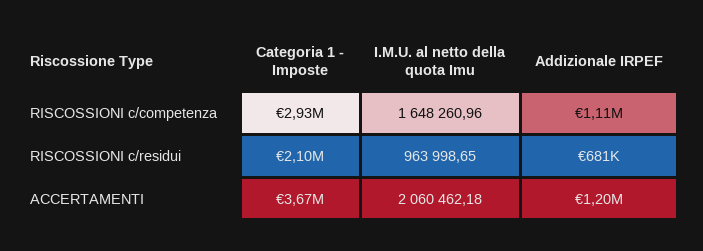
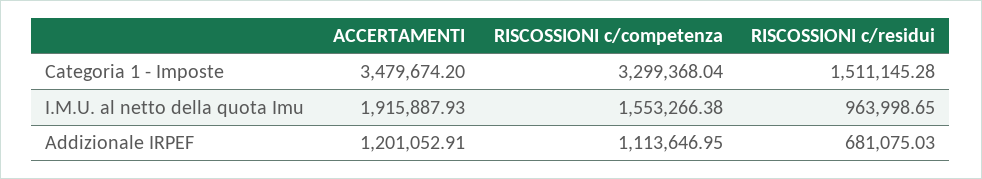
  {
    "Categoria 1 - Imposte": {
-     "RISCOSSIONI c/competenza": 2930000,
+     "RISCOSSIONI c/competenza": 3299368.04,
-     "RISCOSSIONI c/residui": 2100000,
+     "RISCOSSIONI c/residui": 1511145.28,
-     "ACCERTAMENTI": 3670000
+     "ACCERTAMENTI": 3479674.2
    },
    "I.M.U. al netto della quota Imu": {
-     "RISCOSSIONI c/competenza": 1648260.96,
+     "RISCOSSIONI c/competenza": 1553266.38,
      "RISCOSSIONI c/residui": 963998.65,
-     "ACCERTAMENTI": 2060462.18
+     "ACCERTAMENTI": 1915887.93
    },
    "Addizionale IRPEF": {
      "RISCOSSIONI c/competenza": 1113646.95,
      "RISCOSSIONI c/residui": 681075.03,
      "ACCERTAMENTI": 1201052.91
    }
  }

